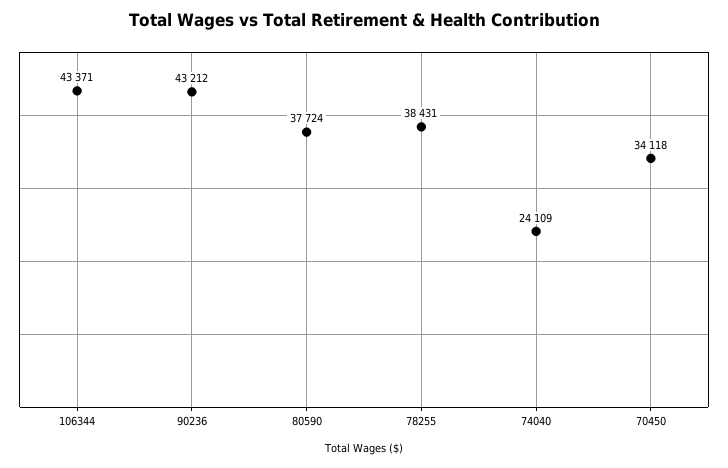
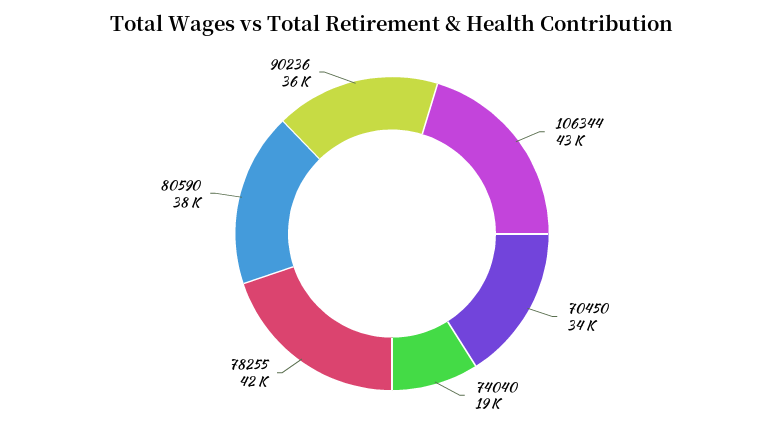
  {
    "106344": 43371,
-   "90236": 43212,
+   "90236": 36000,
    "80590": 37724,
-   "78255": 38431,
+   "78255": 42000,
-   "74040": 24109,
+   "74040": 19000,
    "70450": 34118
  }

